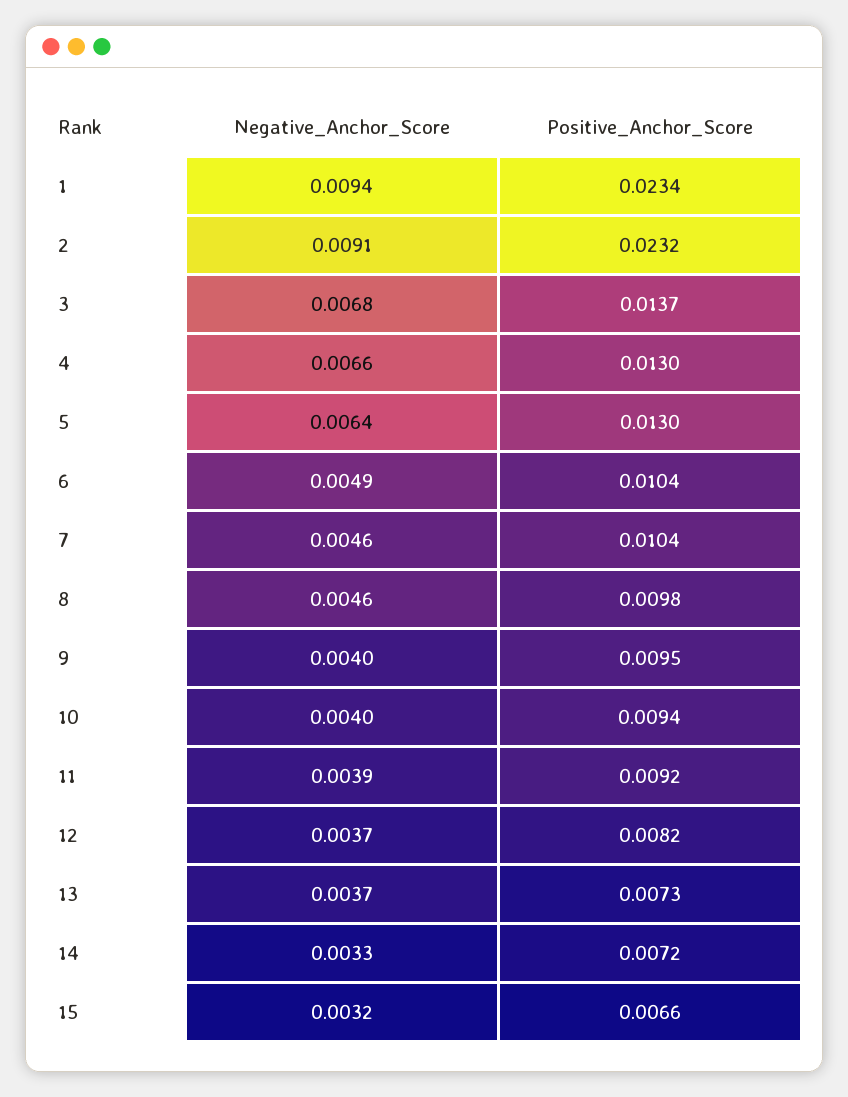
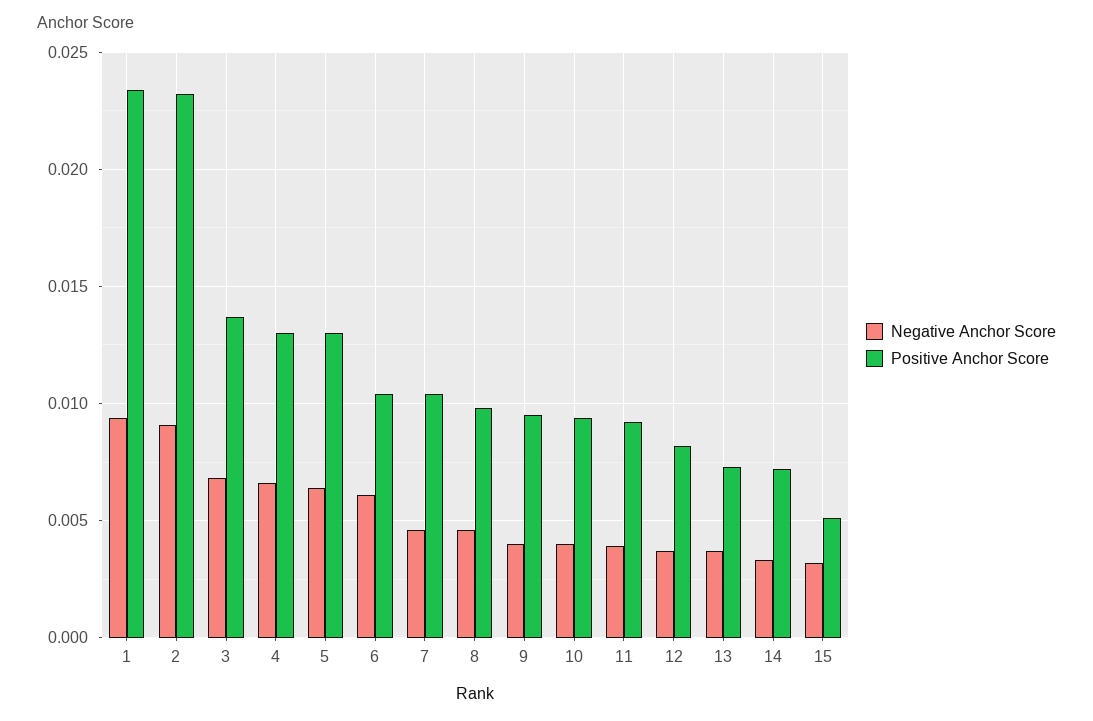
  {
    "Negative_Anchor_Score": {
      "1": 0.0094,
      "2": 0.0091,
      "3": 0.0068,
      "4": 0.0066,
      "5": 0.0064,
-     "6": 0.0049,
+     "6": 0.006,
      "7": 0.0046,
      "8": 0.0046,
      "9": 0.004,
      "10": 0.004,
      "11": 0.0039,
      "12": 0.0037,
      "13": 0.0037,
      "14": 0.0033,
      "15": 0.0032
    },
    "Positive_Anchor_Score": {
      "1": 0.0234,
      "2": 0.0232,
      "3": 0.0137,
      "4": 0.013,
      "5": 0.013,
      "6": 0.0104,
      "7": 0.0104,
      "8": 0.0098,
      "9": 0.0095,
      "10": 0.0094,
      "11": 0.0092,
      "12": 0.0082,
      "13": 0.0073,
      "14": 0.0072,
-     "15": 0.0066
+     "15": 0.005
    }
  }

